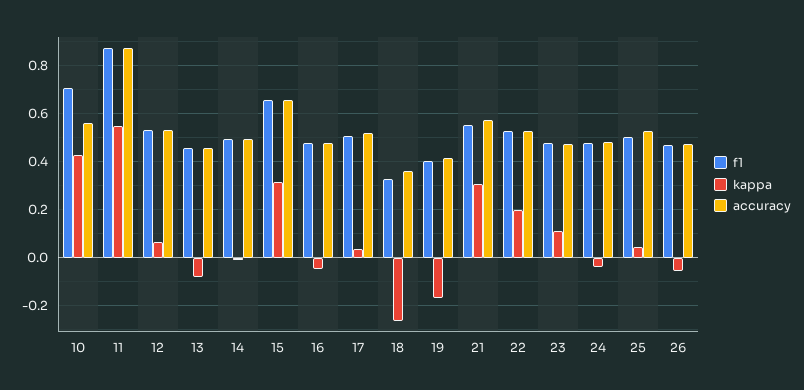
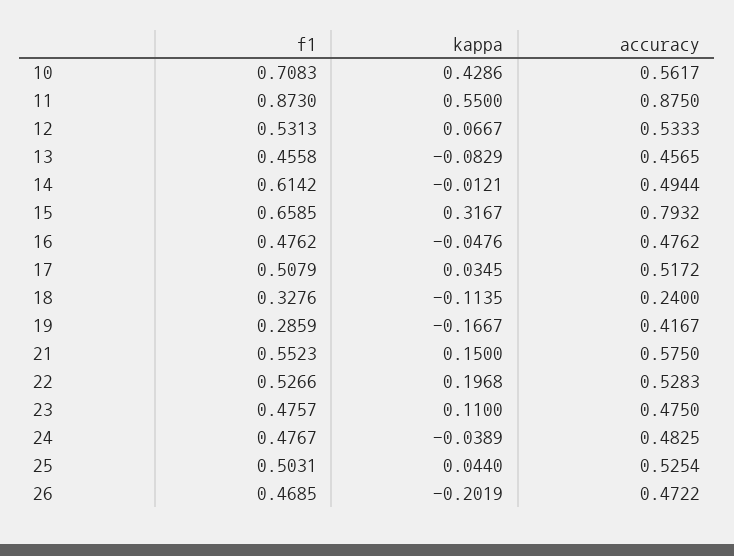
  {
    "f1": {
      "10": 0.7083,
      "11": 0.873,
      "12": 0.5313,
      "13": 0.4558,
-     "14": 0.5,
+     "14": 0.6142,
      "15": 0.6585,
      "16": 0.4762,
      "17": 0.5079,
      "18": 0.3276,
-     "19": 0.4,
+     "19": 0.2859,
      "21": 0.5523,
      "22": 0.5266,
      "23": 0.4757,
      "24": 0.4767,
      "25": 0.5031,
      "26": 0.4685
    },
    "kappa": {
      "10": 0.4286,
      "11": 0.55,
      "12": 0.0667,
      "13": -0.0829,
      "14": -0.0121,
      "15": 0.3167,
      "16": -0.0476,
      "17": 0.0345,
-     "18": -0.25,
+     "18": -0.1135,
      "19": -0.1667,
-     "21": 0.3,
+     "21": 0.15,
      "22": 0.1968,
      "23": 0.11,
      "24": -0.0389,
      "25": 0.044,
-     "26": -0.05
+     "26": -0.2019
    },
    "accuracy": {
      "10": 0.5617,
      "11": 0.875,
      "12": 0.5333,
      "13": 0.4565,
      "14": 0.4944,
-     "15": 0.65,
+     "15": 0.7932,
      "16": 0.4762,
      "17": 0.5172,
-     "18": 0.35,
+     "18": 0.24,
      "19": 0.4167,
      "21": 0.575,
      "22": 0.5283,
      "23": 0.475,
      "24": 0.4825,
      "25": 0.5254,
      "26": 0.4722
    }
  }

